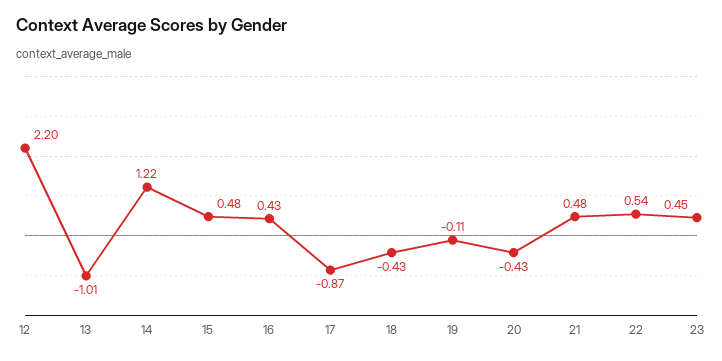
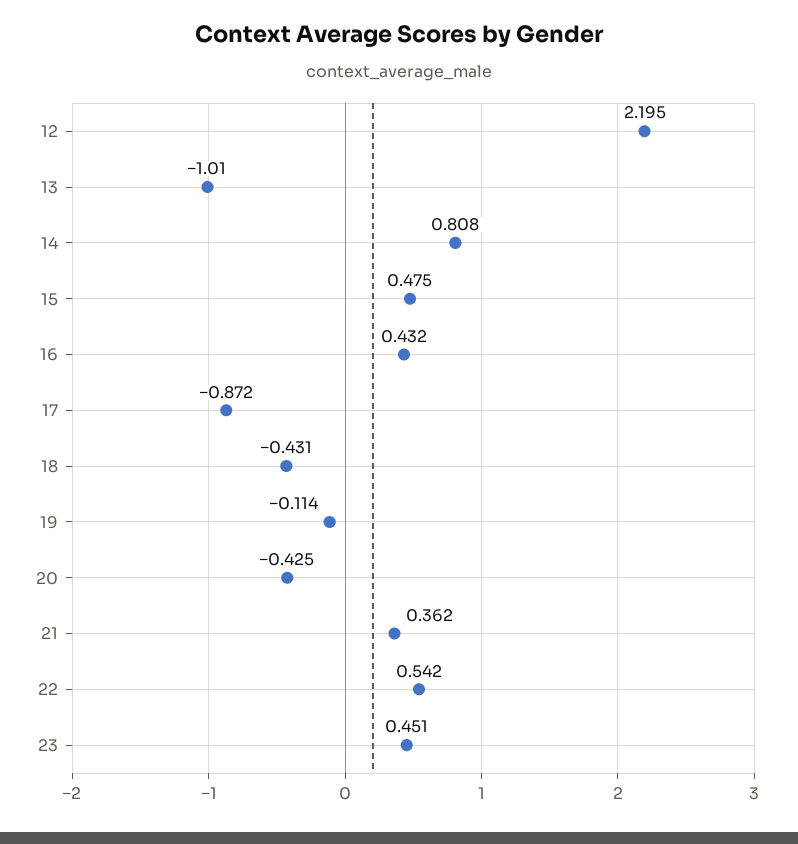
  {
    "12": 2.195,
    "13": -1.01,
-   "14": 1.22,
+   "14": 0.808,
    "15": 0.475,
    "16": 0.432,
    "17": -0.872,
    "18": -0.431,
    "19": -0.114,
    "20": -0.425,
-   "21": 0.48,
+   "21": 0.362,
    "22": 0.542,
    "23": 0.451
  }

